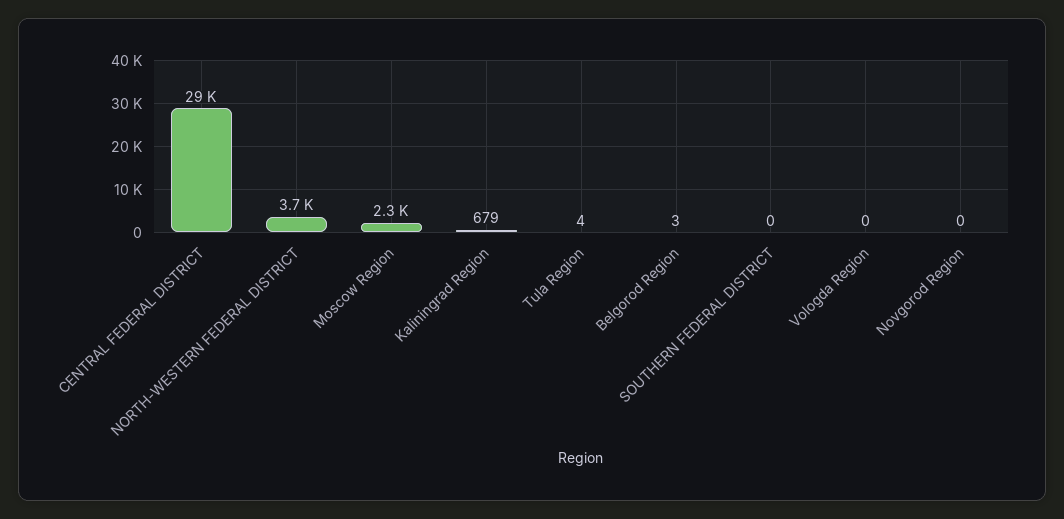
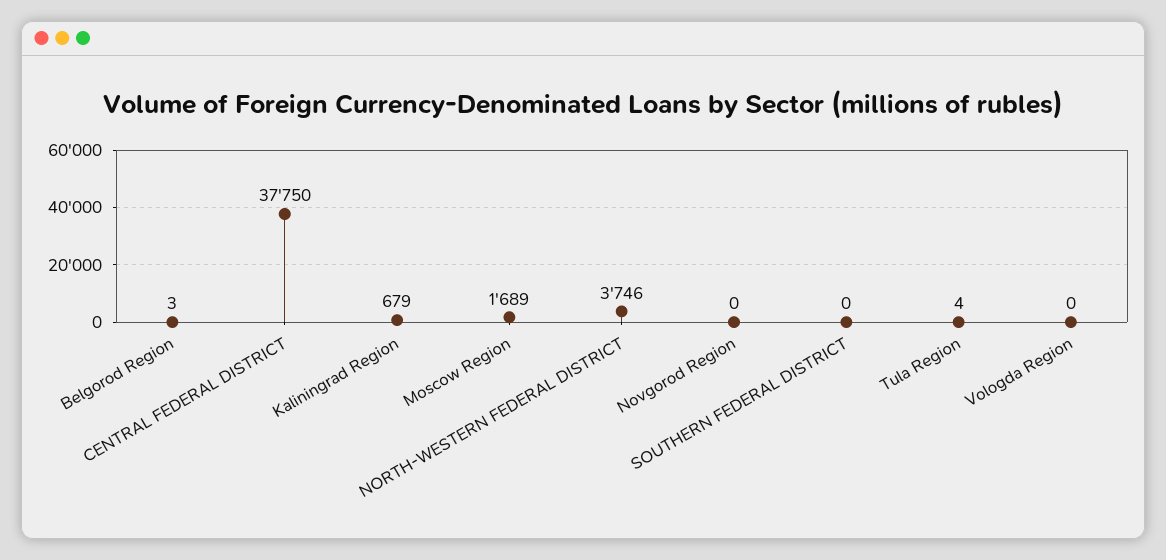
  {
-   "CENTRAL FEDERAL DISTRICT": 29000,
+   "CENTRAL FEDERAL DISTRICT": 37750,
    "NORTH-WESTERN FEDERAL DISTRICT": 3746,
-   "Moscow Region": 2300,
+   "Moscow Region": 1689,
    "Kaliningrad Region": 679,
    "Tula Region": 4,
    "Belgorod Region": 3,
    "SOUTHERN FEDERAL DISTRICT": 0,
    "Vologda Region": 0,
    "Novgorod Region": 0
  }

